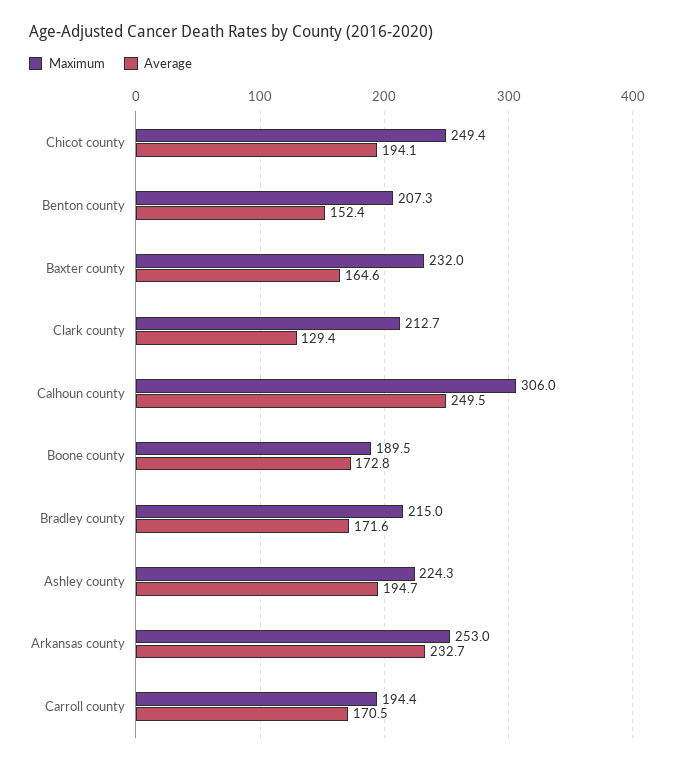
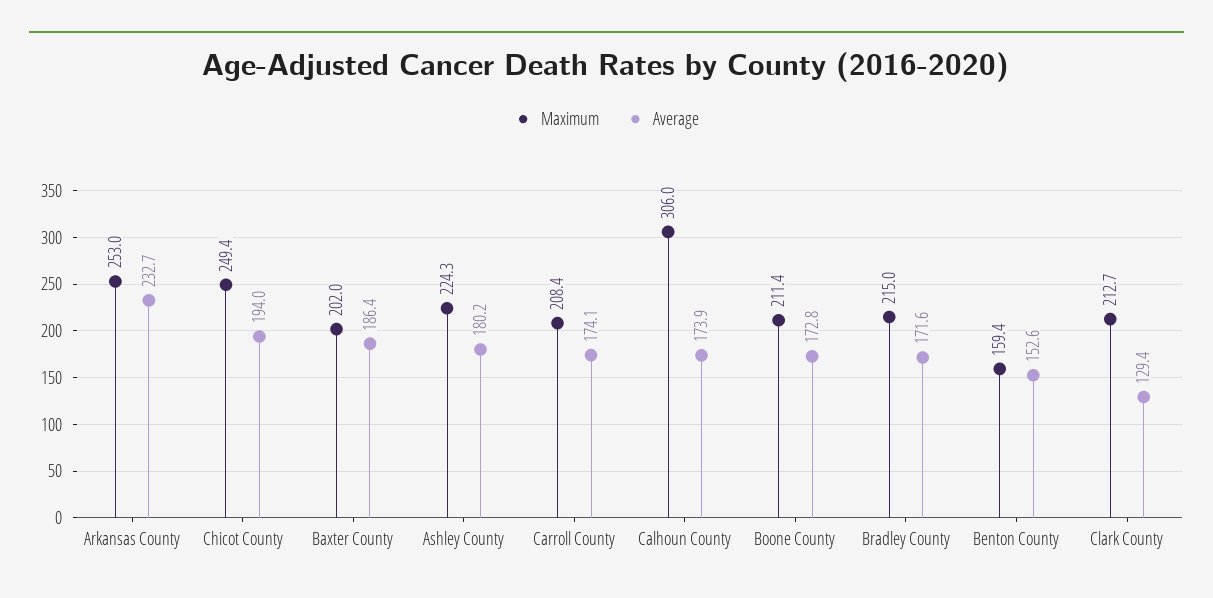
  {
    "Maximum": {
      "Chicot county": 249.4,
-     "Benton county": 207.3,
+     "Benton county": 159.4,
-     "Baxter county": 232,
+     "Baxter county": 202,
      "Clark county": 212.7,
      "Calhoun county": 306,
-     "Boone county": 189.5,
+     "Boone county": 211.4,
      "Bradley county": 215,
      "Ashley county": 224.3,
      "Arkansas county": 253,
-     "Carroll county": 194.4
+     "Carroll county": 208.4
    },
    "Average": {
-     "Chicot county": 194.1,
+     "Chicot county": 194,
-     "Benton county": 152.4,
+     "Benton county": 152.6,
-     "Baxter county": 164.6,
+     "Baxter county": 186.4,
      "Clark county": 129.4,
-     "Calhoun county": 249.5,
+     "Calhoun county": 173.9,
      "Boone county": 172.8,
      "Bradley county": 171.6,
-     "Ashley county": 194.7,
+     "Ashley county": 180.2,
      "Arkansas county": 232.7,
-     "Carroll county": 170.5
+     "Carroll county": 174.1
    }
  }

